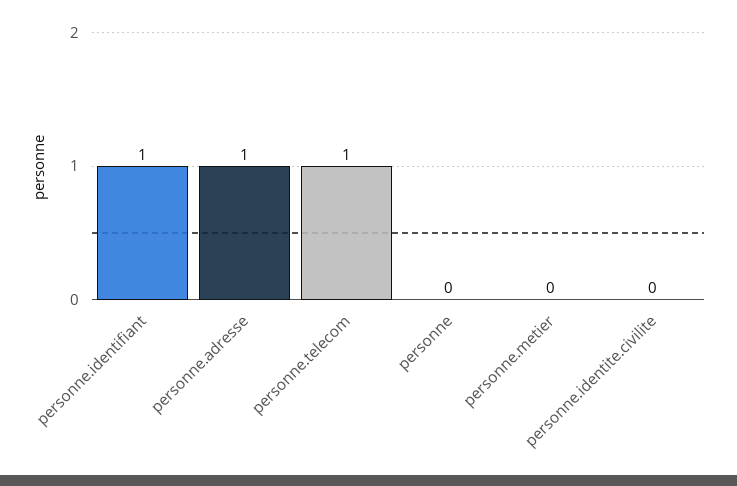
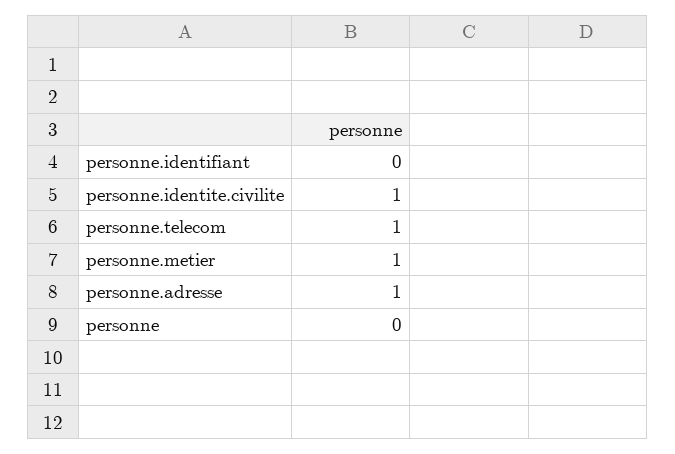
  {
-   "personne.identifiant": 1,
+   "personne.identifiant": 0,
    "personne.adresse": 1,
    "personne.telecom": 1,
    "personne": 0,
-   "personne.metier": 0,
+   "personne.metier": 1,
-   "personne.identite.civilite": 0
+   "personne.identite.civilite": 1
  }

